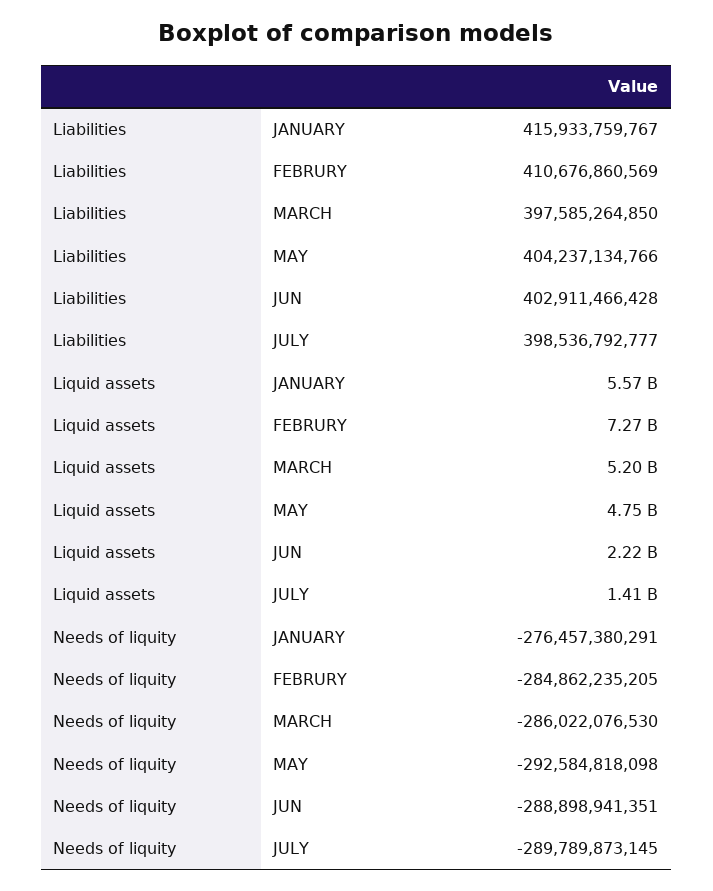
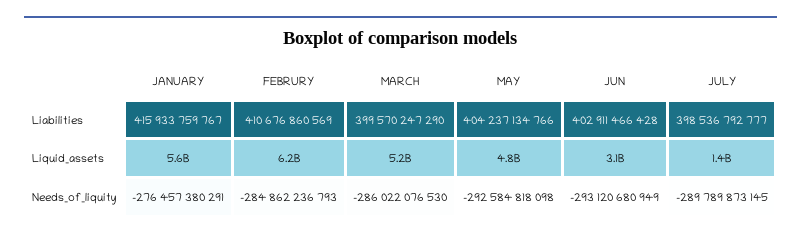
  {
    "Liabilities": {
      "JANUARY": 415933759767,
      "FEBRURY": 410676860569,
-     "MARCH": 397585264850,
+     "MARCH": 399570247290,
      "MAY": 404237134766,
      "JUN": 402911466428,
      "JULY": 398536792777
    },
    "Liquid assets": {
      "JANUARY": 5570000000,
-     "FEBRURY": 7270000000,
+     "FEBRURY": 6200000000,
      "MARCH": 5200000000,
      "MAY": 4750000000,
-     "JUN": 2220000000,
+     "JUN": 3100000000,
      "JULY": 1410000000
    },
    "Needs of liquity": {
      "JANUARY": -276457380291,
-     "FEBRURY": -284862235205,
+     "FEBRURY": -284862236793,
      "MARCH": -286022076530,
      "MAY": -292584818098,
-     "JUN": -288898941351,
+     "JUN": -293120680949,
      "JULY": -289789873145
    }
  }

